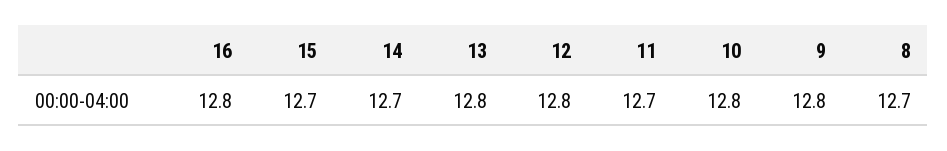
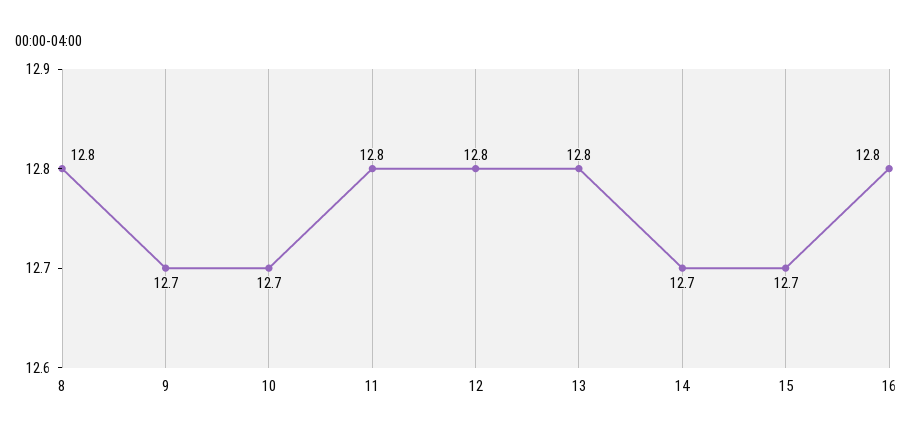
  {
    "16": 12.8,
    "15": 12.7,
    "14": 12.7,
    "13": 12.8,
    "12": 12.8,
-   "11": 12.7,
+   "11": 12.8,
-   "10": 12.8,
+   "10": 12.7,
-   "9": 12.8,
+   "9": 12.7,
-   "8": 12.7
+   "8": 12.8
  }

